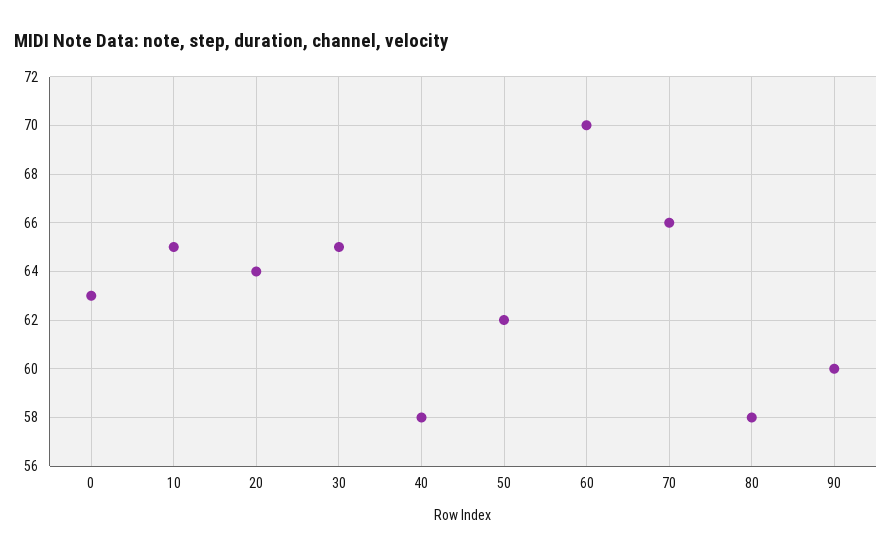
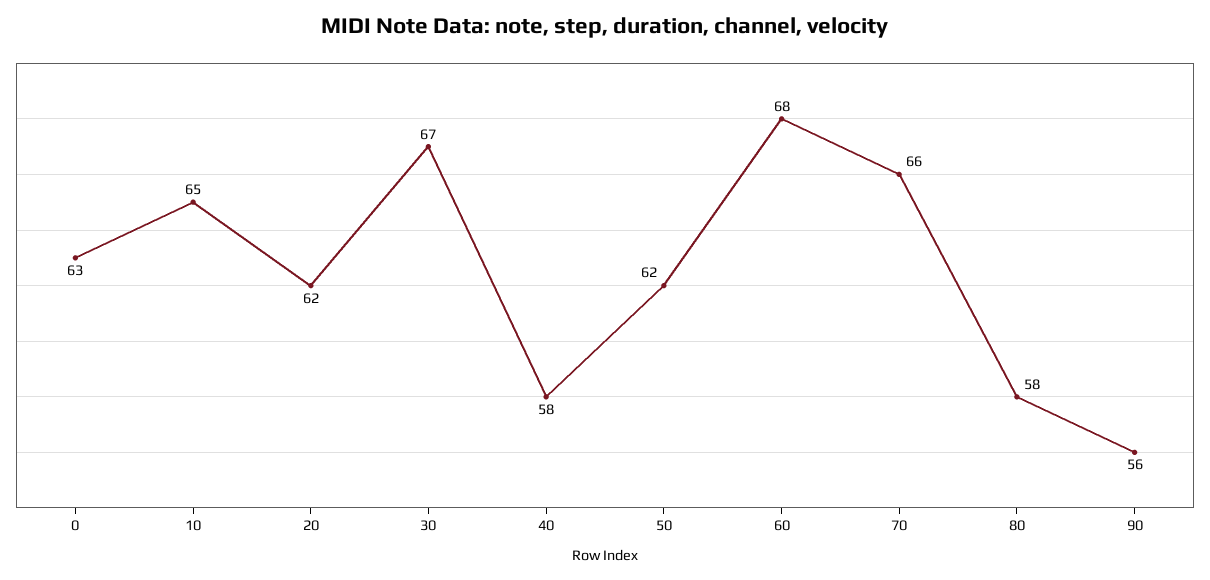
  {
    "0": 63,
    "10": 65,
-   "20": 64,
+   "20": 62,
-   "30": 65,
+   "30": 67,
    "40": 58,
    "50": 62,
-   "60": 70,
+   "60": 68,
    "70": 66,
    "80": 58,
-   "90": 60
+   "90": 56
  }

